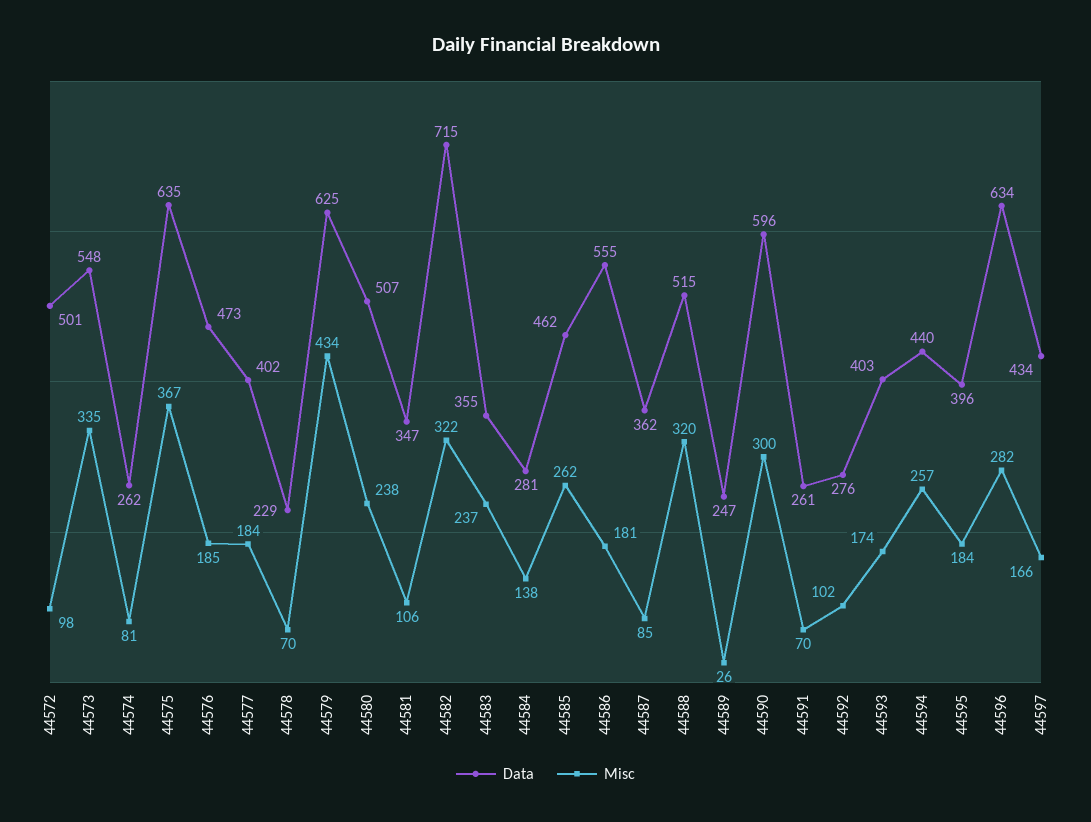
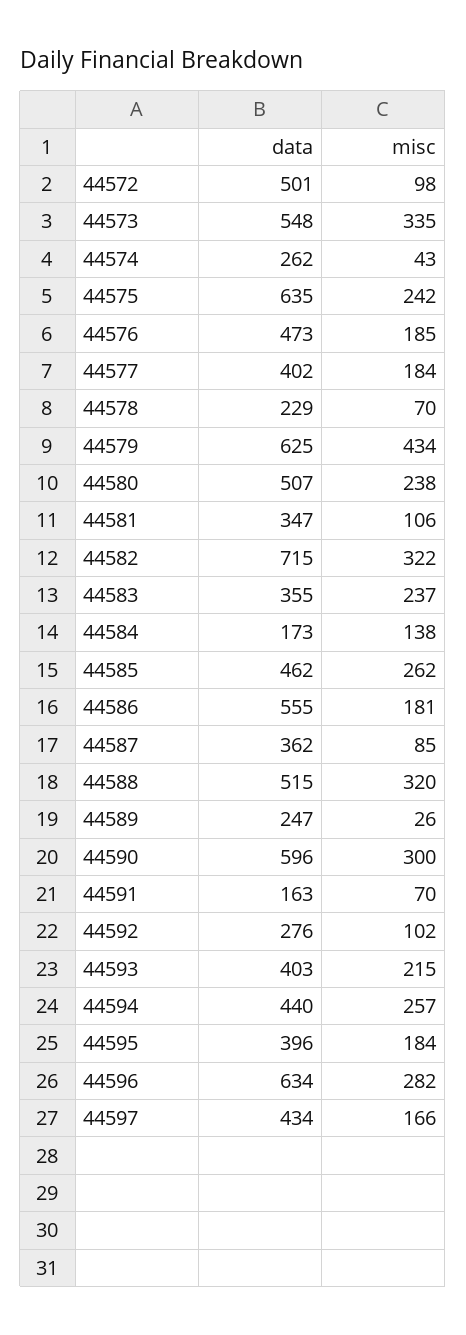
  {
    "Data": {
      "44572": 501,
      "44573": 548,
      "44574": 262,
      "44575": 635,
      "44576": 473,
      "44577": 402,
      "44578": 229,
      "44579": 625,
      "44580": 507,
      "44581": 347,
      "44582": 715,
      "44583": 355,
-     "44584": 281,
+     "44584": 173,
      "44585": 462,
      "44586": 555,
      "44587": 362,
      "44588": 515,
      "44589": 247,
      "44590": 596,
-     "44591": 261,
+     "44591": 163,
      "44592": 276,
      "44593": 403,
      "44594": 440,
      "44595": 396,
      "44596": 634,
      "44597": 434
    },
    "Misc": {
      "44572": 98,
      "44573": 335,
-     "44574": 81,
+     "44574": 43,
-     "44575": 367,
+     "44575": 242,
      "44576": 185,
      "44577": 184,
      "44578": 70,
      "44579": 434,
      "44580": 238,
      "44581": 106,
      "44582": 322,
      "44583": 237,
      "44584": 138,
      "44585": 262,
      "44586": 181,
      "44587": 85,
      "44588": 320,
      "44589": 26,
      "44590": 300,
      "44591": 70,
      "44592": 102,
-     "44593": 174,
+     "44593": 215,
      "44594": 257,
      "44595": 184,
      "44596": 282,
      "44597": 166
    }
  }

